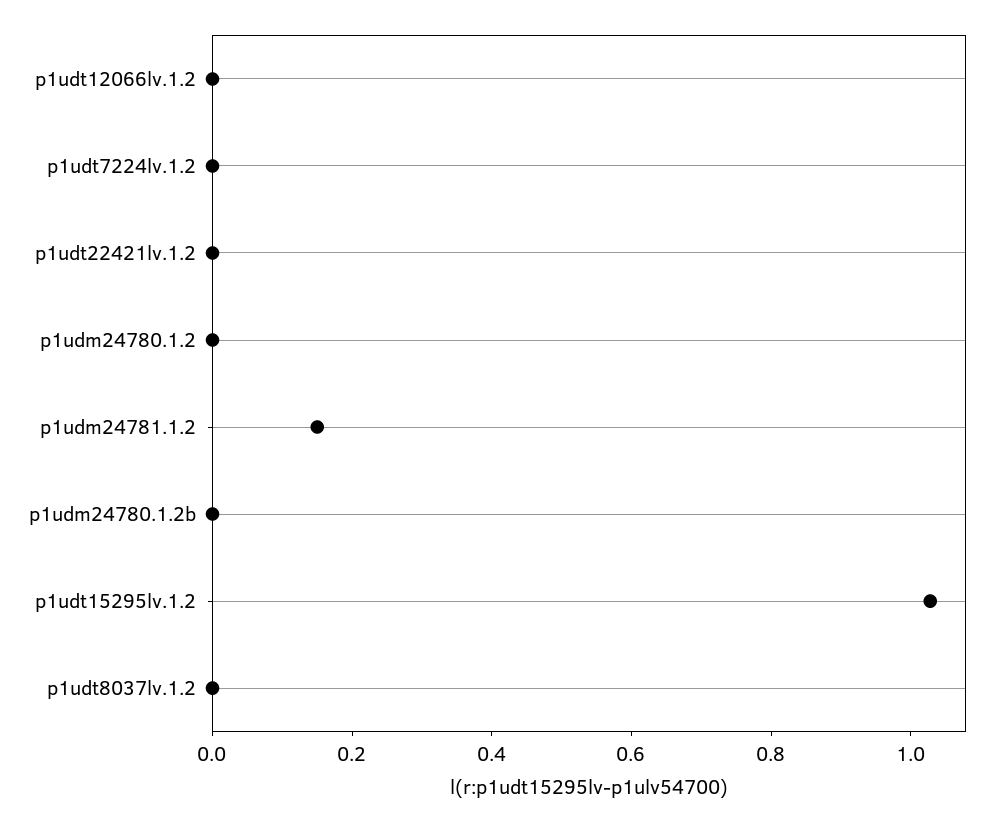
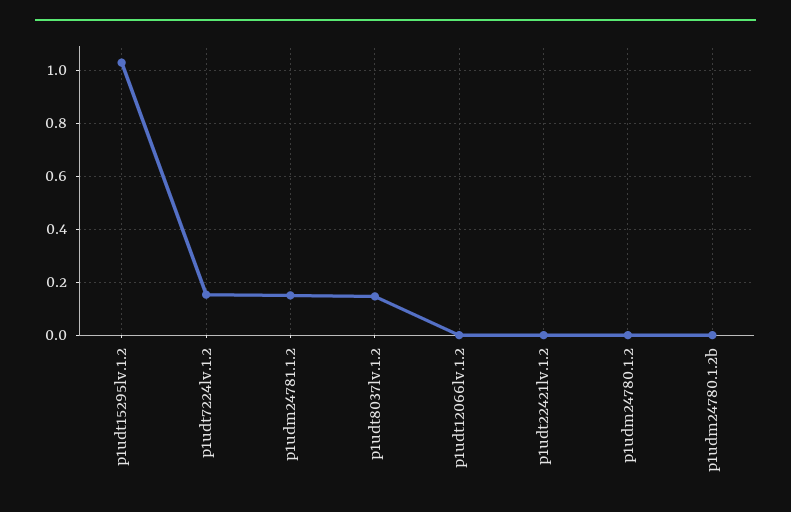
  {
    "p1udt12066lv.1.2": 0,
-   "p1udt7224lv.1.2": 0,
+   "p1udt7224lv.1.2": 0.15,
    "p1udt22421lv.1.2": 0,
    "p1udm24780.1.2": 0,
    "p1udm24781.1.2": 0.15,
    "p1udm24780.1.2b": 0,
    "p1udt15295lv.1.2": 1.025,
-   "p1udt8037lv.1.2": 0
+   "p1udt8037lv.1.2": 0.15
  }

